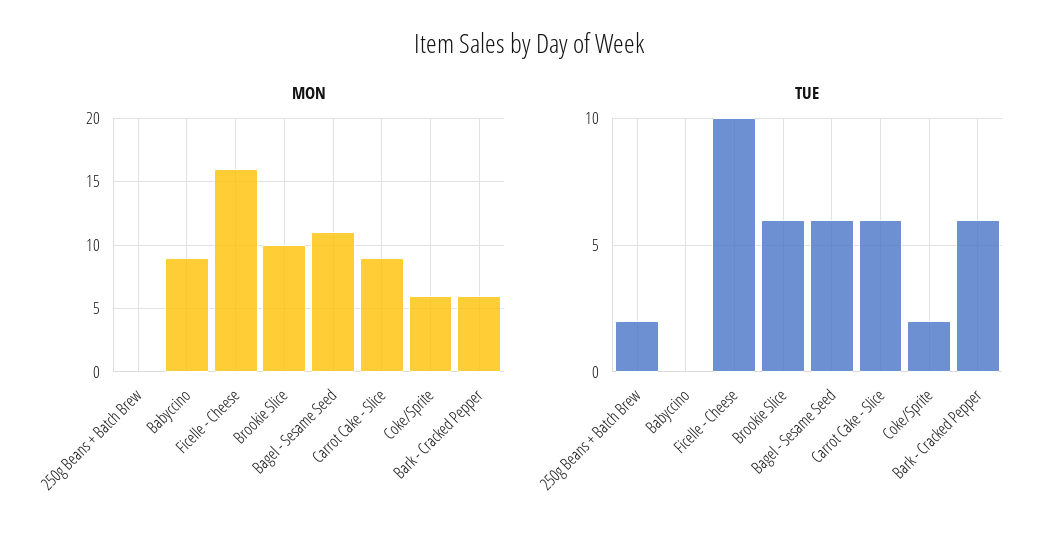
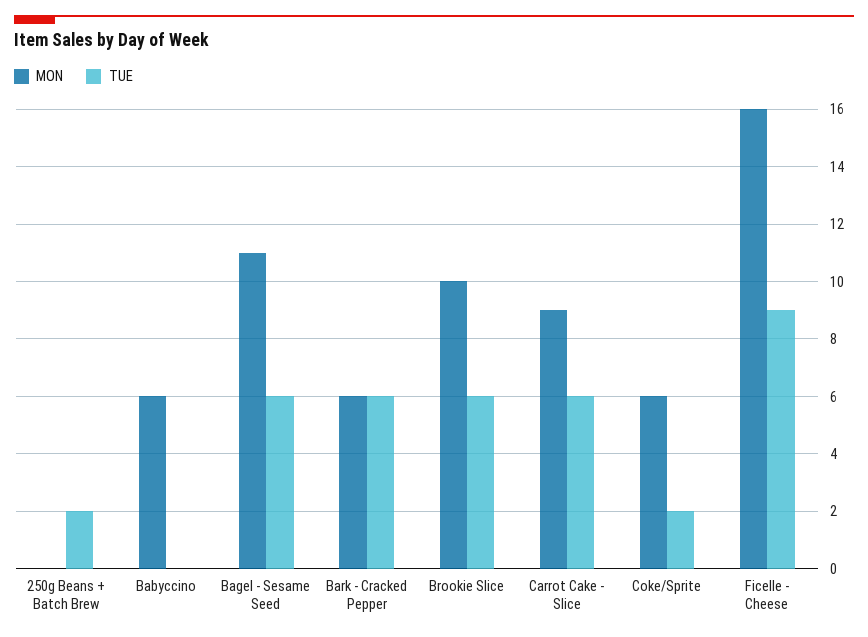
  {
    "MON": {
      "250g Beans + Batch Brew": 0,
-     "Babyccino": 9,
+     "Babyccino": 6,
      "Ficelle - Cheese": 16,
      "Brookie Slice": 10,
      "Bagel - Sesame Seed": 11,
      "Carrot Cake - Slice": 9,
      "Coke/Sprite": 6,
      "Bark - Cracked Pepper": 6
    },
    "TUE": {
      "250g Beans + Batch Brew": 2,
      "Babyccino": 0,
-     "Ficelle - Cheese": 10,
+     "Ficelle - Cheese": 9,
      "Brookie Slice": 6,
      "Bagel - Sesame Seed": 6,
      "Carrot Cake - Slice": 6,
      "Coke/Sprite": 2,
      "Bark - Cracked Pepper": 6
    }
  }

